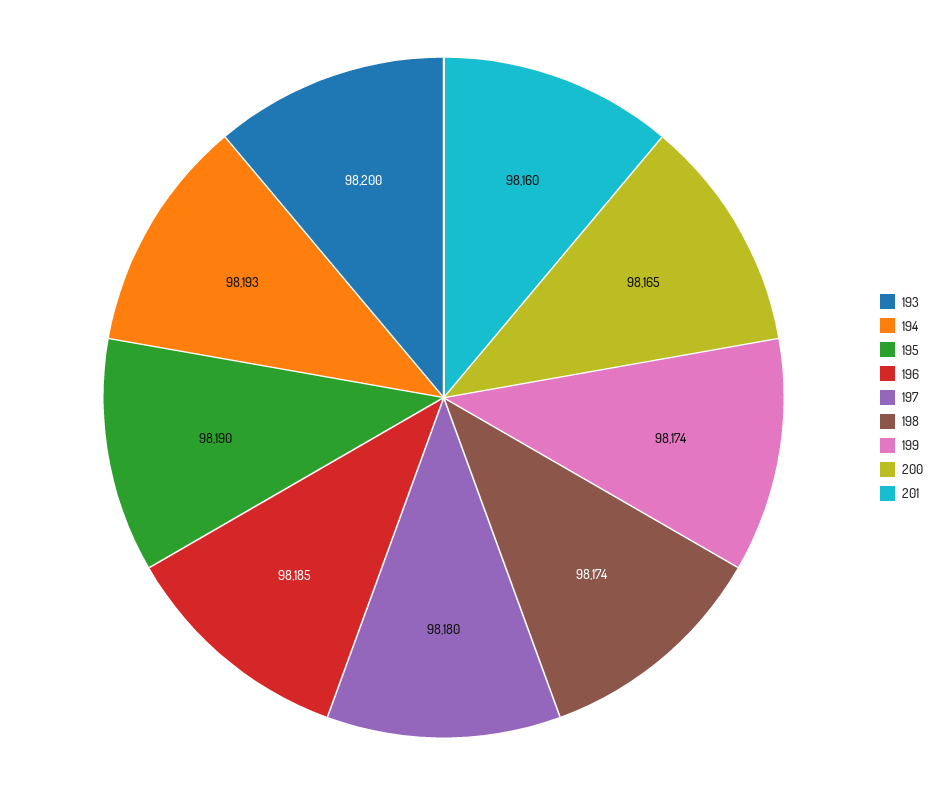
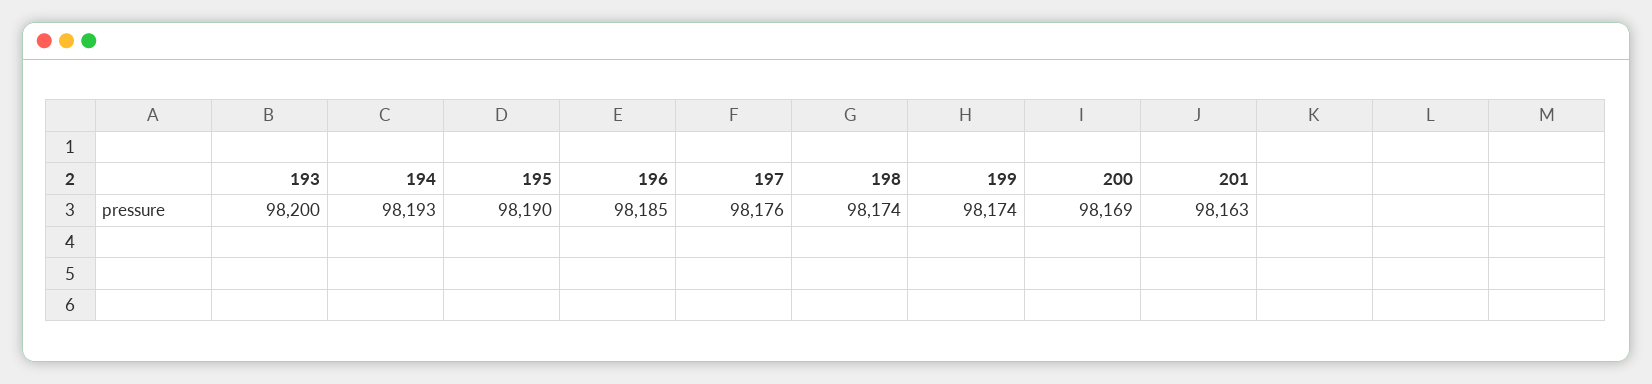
  {
    "193": 98200,
    "194": 98193,
    "195": 98190,
    "196": 98185,
-   "197": 98180,
+   "197": 98176,
    "198": 98174,
    "199": 98174,
-   "200": 98165,
+   "200": 98169,
-   "201": 98160
+   "201": 98163
  }

